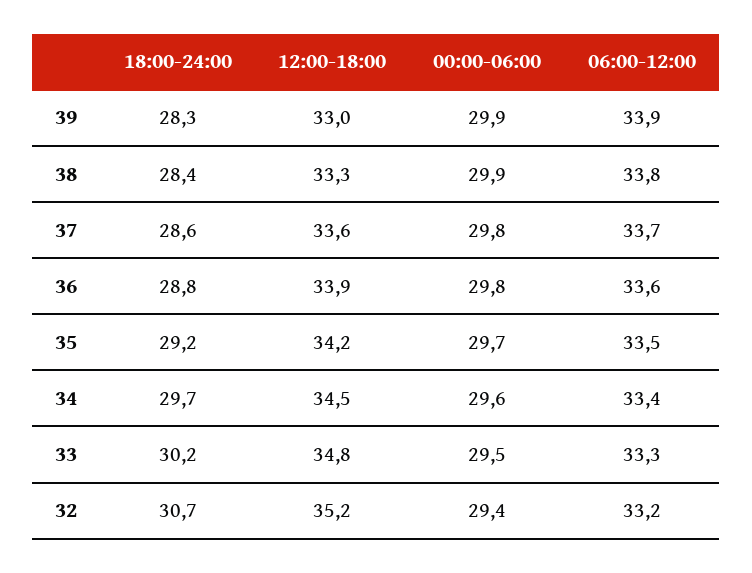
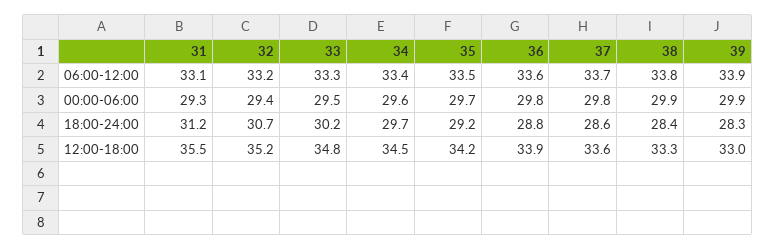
  {
    "18:00-24:00": {
      "39": 28.3,
      "38": 28.4,
      "37": 28.6,
      "36": 28.8,
      "35": 29.2,
      "34": 29.7,
      "33": 30.2,
-     "32": 30.7
+     "32": 30.7,
+     "31": 31.2
    },
    "12:00-18:00": {
      "39": 33,
      "38": 33.3,
      "37": 33.6,
      "36": 33.9,
      "35": 34.2,
      "34": 34.5,
      "33": 34.8,
-     "32": 35.2
+     "32": 35.2,
+     "31": 35.5
    },
    "00:00-06:00": {
      "39": 29.9,
      "38": 29.9,
      "37": 29.8,
      "36": 29.8,
      "35": 29.7,
      "34": 29.6,
      "33": 29.5,
-     "32": 29.4
+     "32": 29.4,
+     "31": 29.3
    },
    "06:00-12:00": {
      "39": 33.9,
      "38": 33.8,
      "37": 33.7,
      "36": 33.6,
      "35": 33.5,
      "34": 33.4,
      "33": 33.3,
-     "32": 33.2
+     "32": 33.2,
+     "31": 33.1
    }
  }

